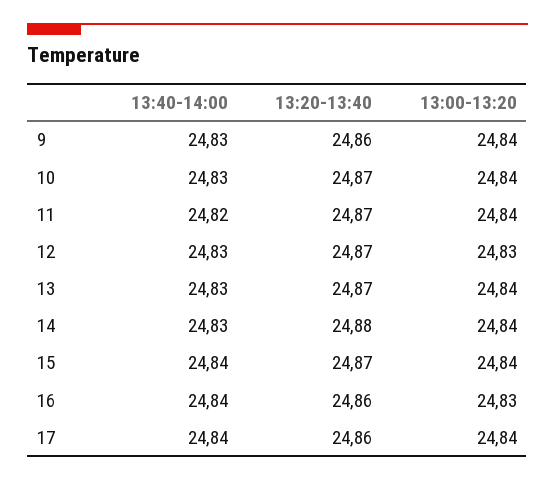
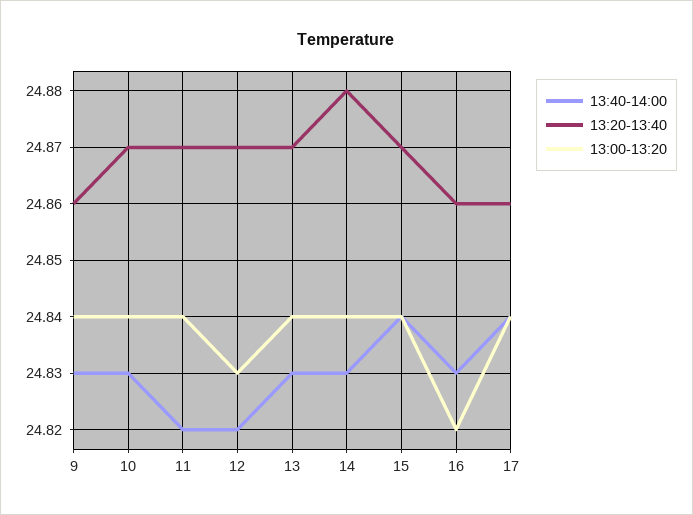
  {
    "13:40-14:00": {
      "9": 24.83,
      "10": 24.83,
      "11": 24.82,
-     "12": 24.83,
+     "12": 24.82,
      "13": 24.83,
      "14": 24.83,
      "15": 24.84,
-     "16": 24.84,
+     "16": 24.83,
      "17": 24.84
    },
    "13:20-13:40": {
      "9": 24.86,
      "10": 24.87,
      "11": 24.87,
      "12": 24.87,
      "13": 24.87,
      "14": 24.88,
      "15": 24.87,
      "16": 24.86,
      "17": 24.86
    },
    "13:00-13:20": {
      "9": 24.84,
      "10": 24.84,
      "11": 24.84,
      "12": 24.83,
      "13": 24.84,
      "14": 24.84,
      "15": 24.84,
-     "16": 24.83,
+     "16": 24.82,
      "17": 24.84
    }
  }

